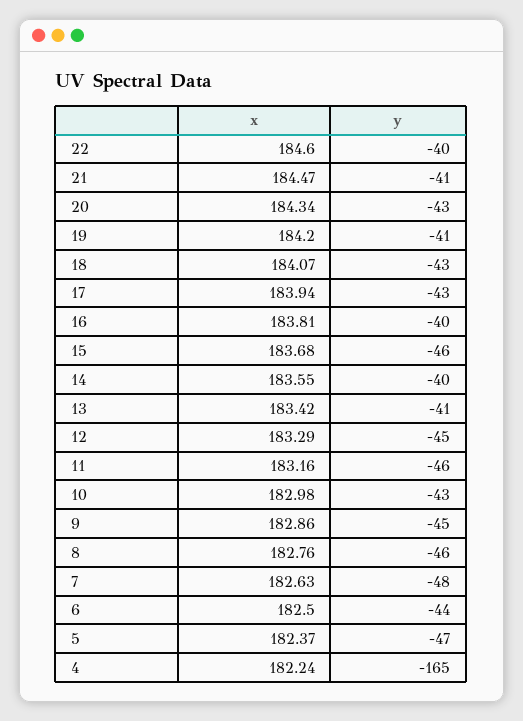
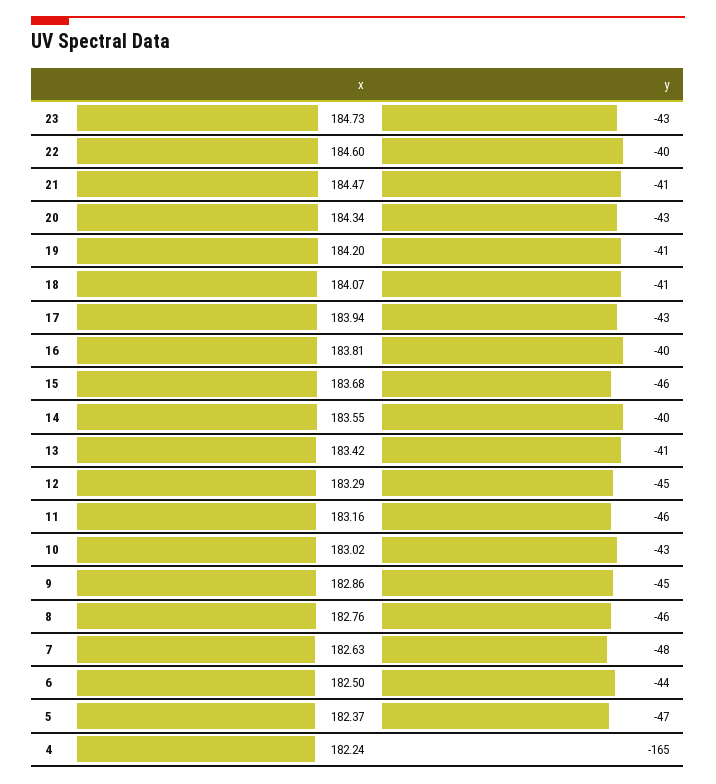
  {
    "x": {
      "22": 184.6,
      "21": 184.47,
      "20": 184.34,
      "19": 184.2,
      "18": 184.07,
      "17": 183.94,
      "16": 183.81,
      "15": 183.68,
      "14": 183.55,
      "13": 183.42,
      "12": 183.29,
      "11": 183.16,
-     "10": 182.98,
+     "10": 183.02,
      "9": 182.86,
      "8": 182.76,
      "7": 182.63,
      "6": 182.5,
      "5": 182.37,
-     "4": 182.24
+     "4": 182.24,
+     "23": 184.73
    },
    "y": {
      "22": -40,
      "21": -41,
      "20": -43,
      "19": -41,
-     "18": -43,
+     "18": -41,
      "17": -43,
      "16": -40,
      "15": -46,
      "14": -40,
      "13": -41,
      "12": -45,
      "11": -46,
      "10": -43,
      "9": -45,
      "8": -46,
      "7": -48,
      "6": -44,
      "5": -47,
-     "4": -165
+     "4": -165,
+     "23": -43
    }
  }

